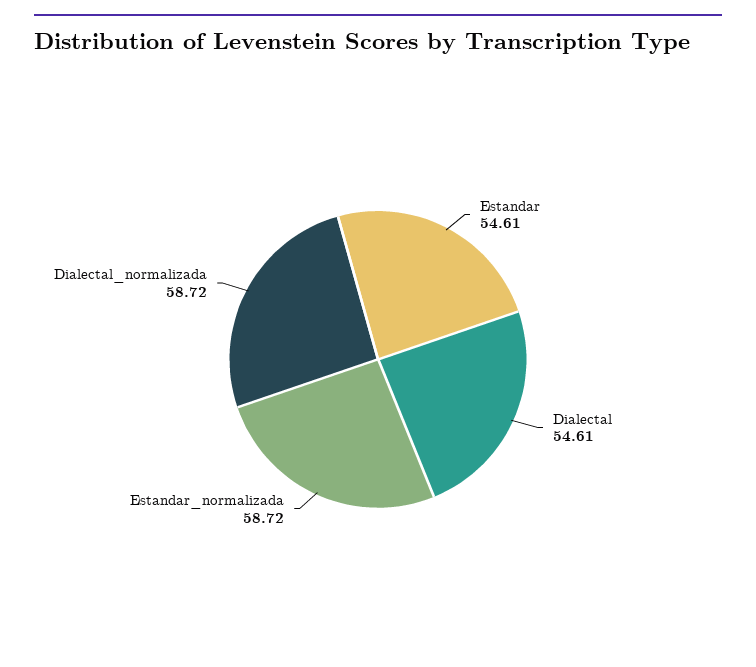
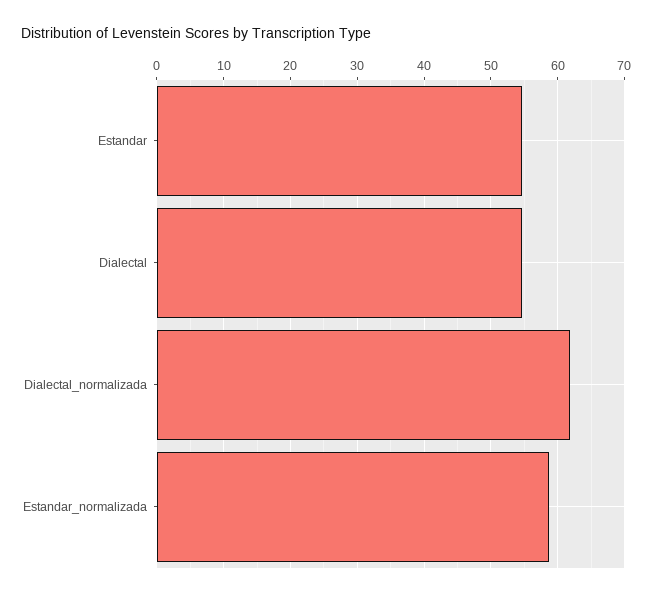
  {
    "Estandar": 54.61,
    "Dialectal": 54.61,
    "Estandar_normalizada": 58.72,
-   "Dialectal_normalizada": 58.72
+   "Dialectal_normalizada": 62
  }

